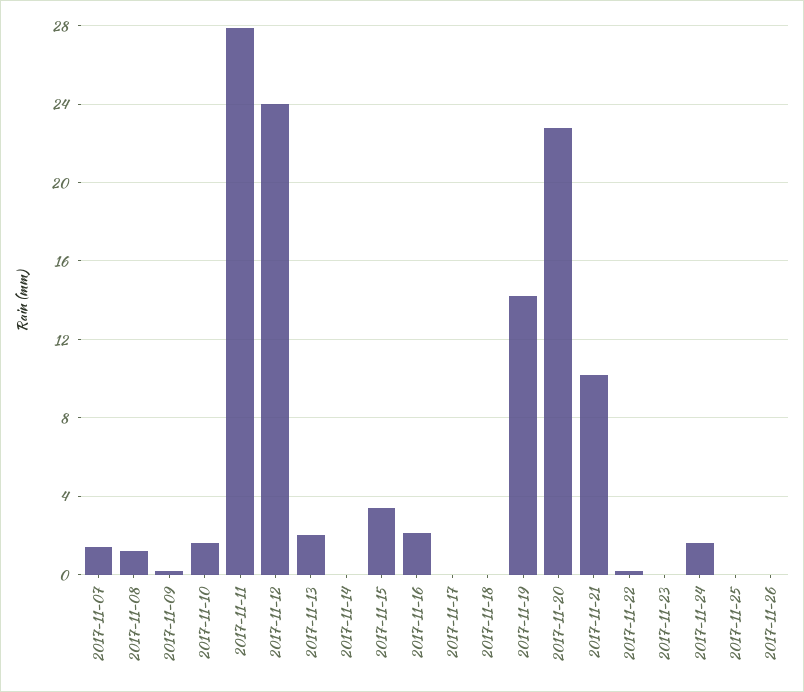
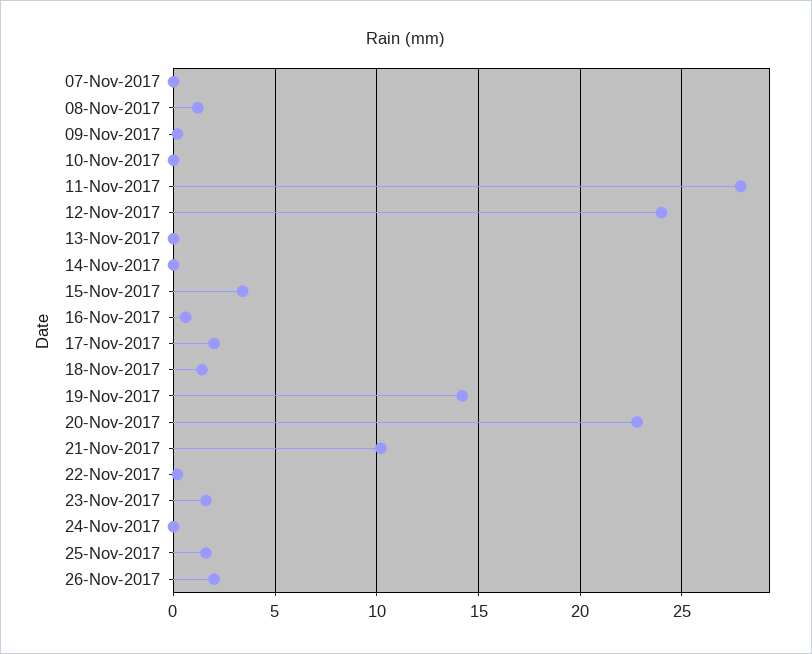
  {
-   "2017-11-07": 1.5,
+   "2017-11-07": 0,
    "2017-11-08": 1,
    "2017-11-09": 0,
-   "2017-11-10": 1.5,
+   "2017-11-10": 0,
    "2017-11-11": 28,
    "2017-11-12": 24,
-   "2017-11-13": 2,
+   "2017-11-13": 0,
    "2017-11-14": 0,
    "2017-11-15": 3.5,
-   "2017-11-16": 2,
+   "2017-11-16": 0.5,
-   "2017-11-17": 0,
+   "2017-11-17": 2,
-   "2017-11-18": 0,
+   "2017-11-18": 1.5,
    "2017-11-19": 14,
    "2017-11-20": 23,
    "2017-11-21": 10,
    "2017-11-22": 0,
-   "2017-11-23": 0,
+   "2017-11-23": 1.5,
-   "2017-11-24": 1.5,
+   "2017-11-24": 0,
-   "2017-11-25": 0,
+   "2017-11-25": 1.5,
-   "2017-11-26": 0
+   "2017-11-26": 2
  }

